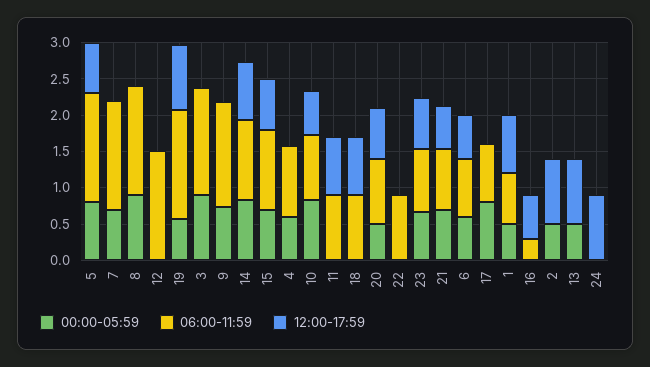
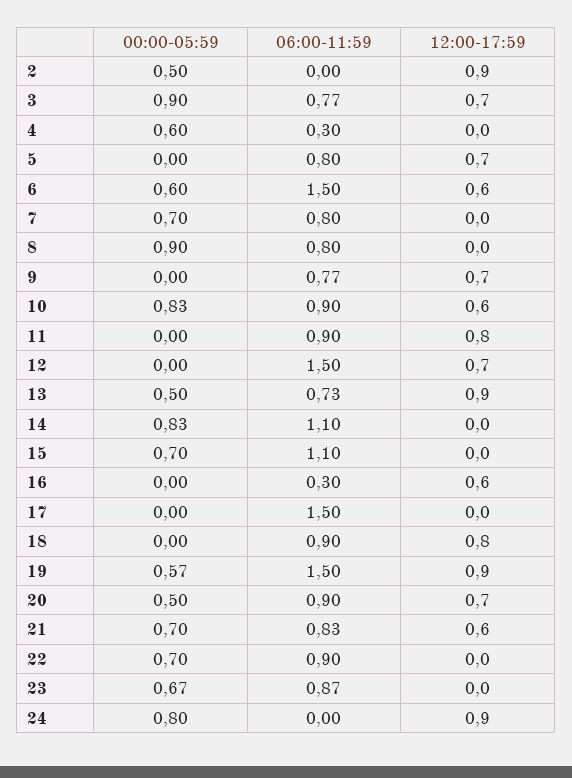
  {
    "00:00-05:59": {
-     "5": 0.75,
+     "5": 0,
      "7": 0.7,
      "8": 0.9,
      "12": 0,
      "19": 0.57,
      "3": 0.9,
-     "9": 0.75,
+     "9": 0,
      "14": 0.83,
      "15": 0.7,
      "4": 0.6,
      "10": 0.83,
      "11": 0,
      "18": 0,
      "20": 0.5,
-     "22": 0,
+     "22": 0.7,
      "23": 0.67,
      "21": 0.7,
      "6": 0.6,
-     "17": 0.75,
+     "17": 0,
-     "1": 0.5,
      "16": 0,
      "2": 0.5,
      "13": 0.5,
-     "24": 0
+     "24": 0.8
    },
    "06:00-11:59": {
-     "5": 1.5,
+     "5": 0.8,
-     "7": 1.5,
+     "7": 0.8,
-     "8": 1.5,
+     "8": 0.8,
      "12": 1.5,
      "19": 1.5,
-     "3": 1.5,
+     "3": 0.77,
-     "9": 1.5,
+     "9": 0.77,
      "14": 1.1,
      "15": 1.1,
-     "4": 1,
+     "4": 0.3,
      "10": 0.9,
      "11": 0.9,
      "18": 0.9,
      "20": 0.9,
      "22": 0.9,
      "23": 0.87,
      "21": 0.83,
-     "6": 0.75,
+     "6": 1.5,
-     "17": 0.75,
+     "17": 1.5,
-     "1": 0.75,
      "16": 0.3,
      "2": 0,
-     "13": 0,
+     "13": 0.73,
      "24": 0
    },
    "12:00-17:59": {
      "5": 0.7,
      "7": 0,
      "8": 0,
-     "12": 0,
+     "12": 0.7,
      "19": 0.9,
-     "3": 0,
+     "3": 0.7,
-     "9": 0,
+     "9": 0.7,
-     "14": 0.75,
+     "14": 0,
-     "15": 0.75,
+     "15": 0,
      "4": 0,
      "10": 0.6,
      "11": 0.8,
      "18": 0.8,
      "20": 0.7,
      "22": 0,
-     "23": 0.75,
+     "23": 0,
      "21": 0.6,
      "6": 0.6,
      "17": 0,
-     "1": 0.75,
      "16": 0.6,
      "2": 0.9,
      "13": 0.9,
      "24": 0.9
    }
  }

